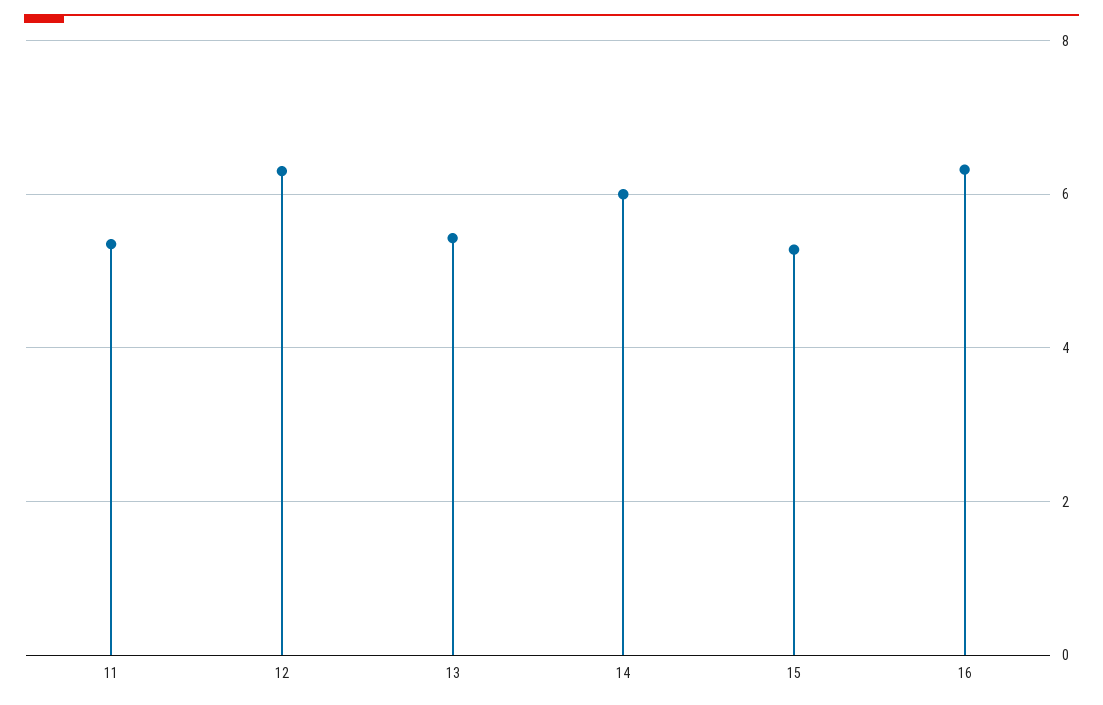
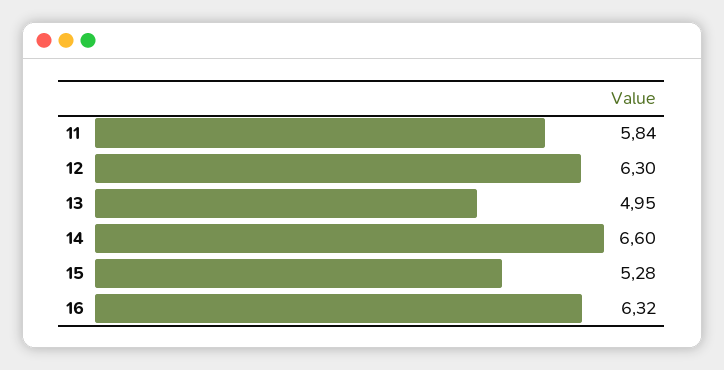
  {
-   "11": 5.4,
+   "11": 5.84,
    "12": 6.3,
-   "13": 5.4,
+   "13": 4.95,
-   "14": 6,
+   "14": 6.6,
    "15": 5.28,
    "16": 6.32
  }

